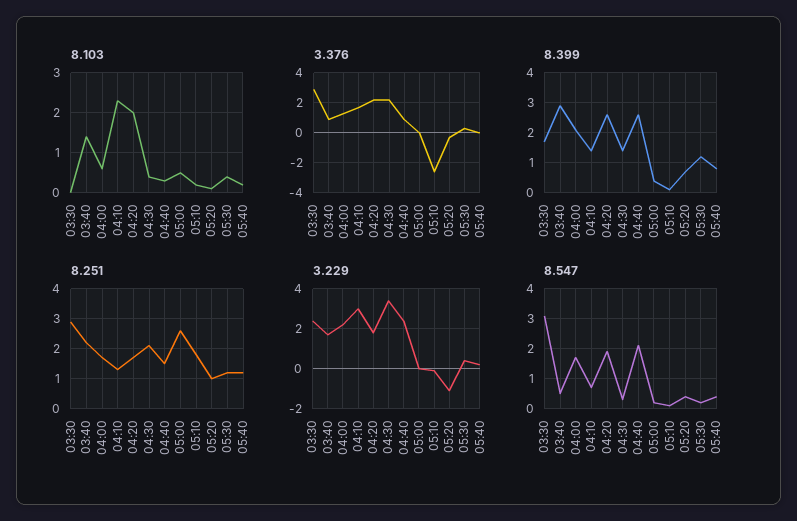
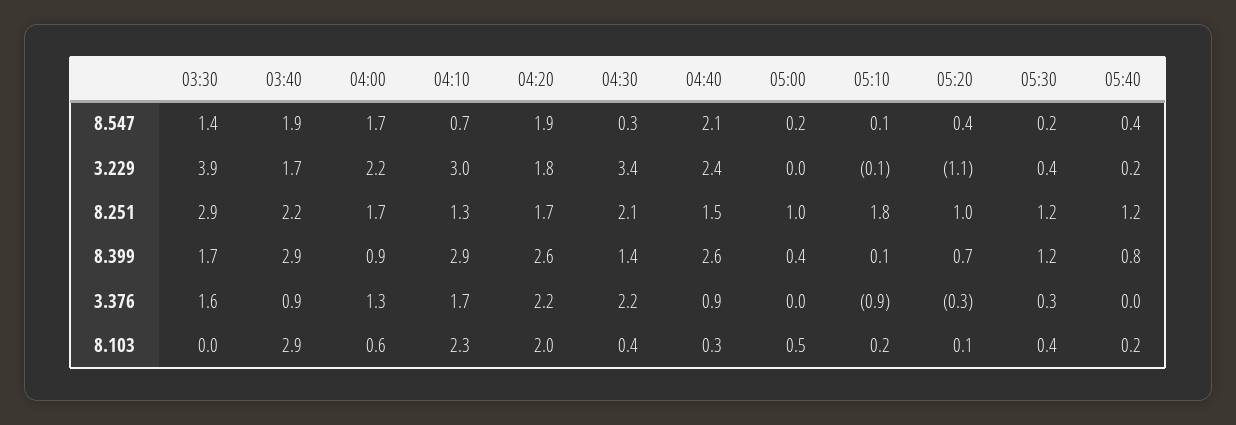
  {
    "8.103": {
      "03:30": 0,
-     "03:40": 1.5,
+     "03:40": 2.9,
      "04:00": 0.6,
      "04:10": 2.3,
      "04:20": 2,
      "04:30": 0.4,
      "04:40": 0.3,
      "05:00": 0.5,
      "05:10": 0.2,
      "05:20": 0.1,
      "05:30": 0.4,
      "05:40": 0.2
    },
    "3.376": {
-     "03:30": 3,
+     "03:30": 1.6,
      "03:40": 0.9,
      "04:00": 1.3,
      "04:10": 1.7,
      "04:20": 2.2,
      "04:30": 2.2,
      "04:40": 0.9,
      "05:00": 0,
-     "05:10": -2.5,
+     "05:10": -0.9,
      "05:20": -0.3,
      "05:30": 0.3,
      "05:40": 0
    },
    "8.399": {
      "03:30": 1.7,
      "03:40": 2.9,
-     "04:00": 2,
+     "04:00": 0.9,
-     "04:10": 1.5,
+     "04:10": 2.9,
      "04:20": 2.6,
      "04:30": 1.4,
      "04:40": 2.6,
      "05:00": 0.4,
      "05:10": 0.1,
      "05:20": 0.7,
      "05:30": 1.2,
      "05:40": 0.8
    },
    "8.251": {
      "03:30": 2.9,
      "03:40": 2.2,
      "04:00": 1.7,
      "04:10": 1.3,
      "04:20": 1.7,
      "04:30": 2.1,
      "04:40": 1.5,
-     "05:00": 2.5,
+     "05:00": 1,
      "05:10": 1.8,
      "05:20": 1,
      "05:30": 1.2,
      "05:40": 1.2
    },
    "3.229": {
-     "03:30": 2.5,
+     "03:30": 3.9,
      "03:40": 1.7,
      "04:00": 2.2,
      "04:10": 3,
      "04:20": 1.8,
      "04:30": 3.4,
      "04:40": 2.4,
      "05:00": 0,
      "05:10": -0.1,
      "05:20": -1.1,
      "05:30": 0.4,
      "05:40": 0.2
    },
    "8.547": {
-     "03:30": 3,
+     "03:30": 1.4,
-     "03:40": 0.5,
+     "03:40": 1.9,
      "04:00": 1.7,
      "04:10": 0.7,
      "04:20": 1.9,
      "04:30": 0.3,
      "04:40": 2.1,
      "05:00": 0.2,
      "05:10": 0.1,
      "05:20": 0.4,
      "05:30": 0.2,
      "05:40": 0.4
    }
  }

